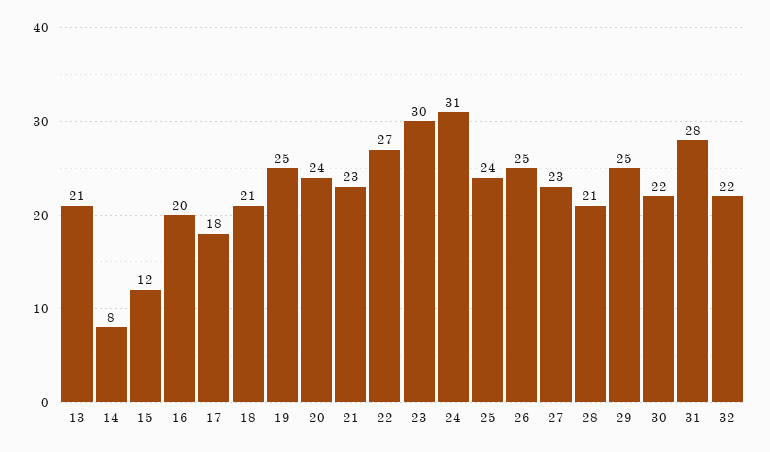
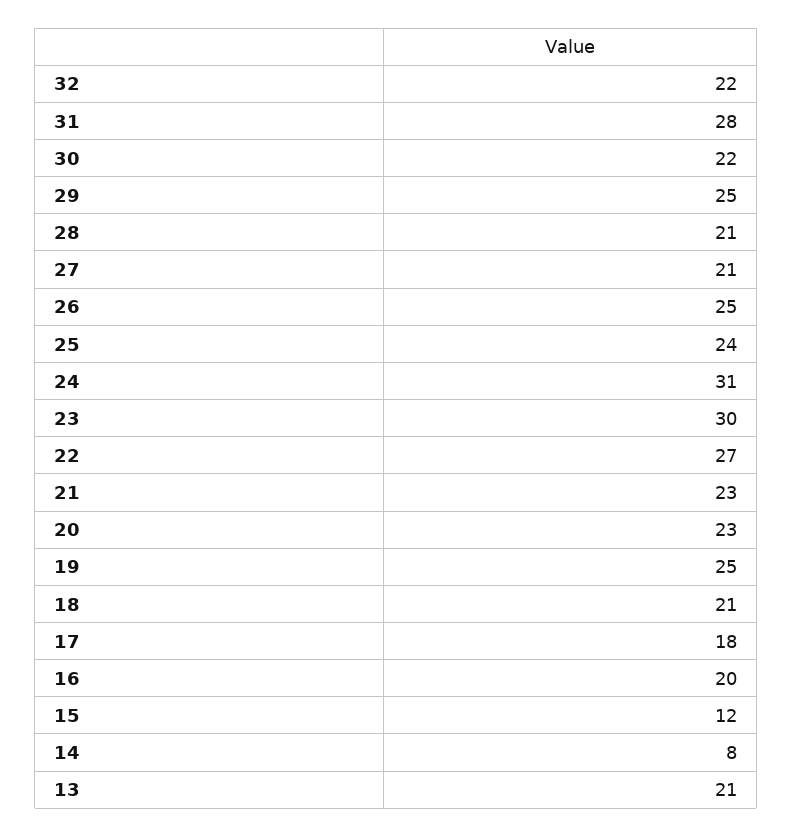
  {
    "13": 21,
    "14": 8,
    "15": 12,
    "16": 20,
    "17": 18,
    "18": 21,
    "19": 25,
-   "20": 24,
+   "20": 23,
    "21": 23,
    "22": 27,
    "23": 30,
    "24": 31,
    "25": 24,
    "26": 25,
-   "27": 23,
+   "27": 21,
    "28": 21,
    "29": 25,
    "30": 22,
    "31": 28,
    "32": 22
  }

